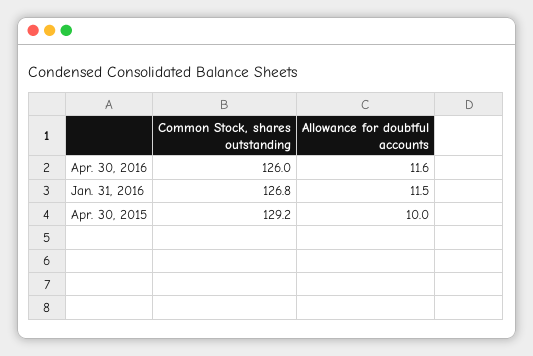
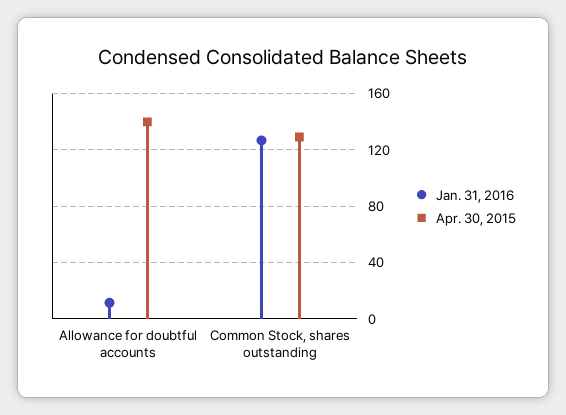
  {
-   "Apr. 30, 2016": {
-     "Common Stock, shares outstanding": 126,
-     "Allowance for doubtful accounts": 11.6
-   },
    "Jan. 31, 2016": {
      "Common Stock, shares outstanding": 126.8,
      "Allowance for doubtful accounts": 11.5
    },
    "Apr. 30, 2015": {
      "Common Stock, shares outstanding": 129.2,
-     "Allowance for doubtful accounts": 10
+     "Allowance for doubtful accounts": 140
    }
  }

